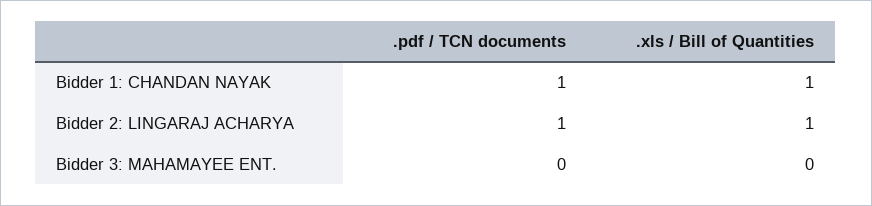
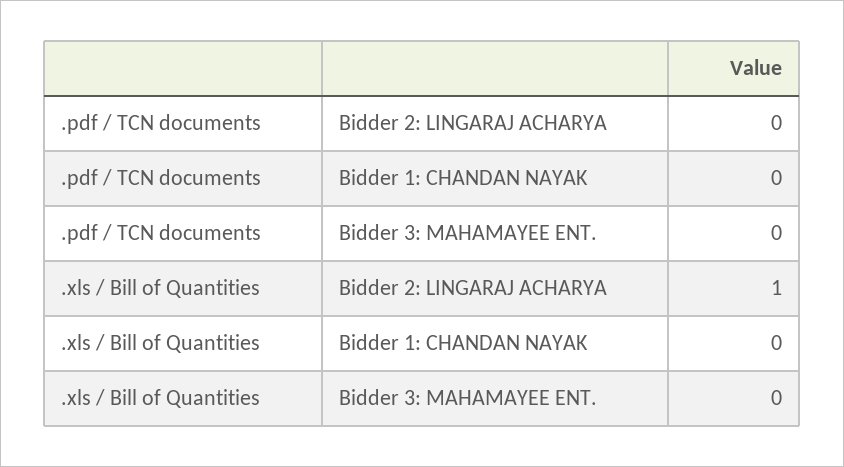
  {
    ".pdf / TCN documents": {
-     "Bidder 1: CHANDAN NAYAK": 1,
+     "Bidder 1: CHANDAN NAYAK": 0,
-     "Bidder 2: LINGARAJ ACHARYA": 1,
+     "Bidder 2: LINGARAJ ACHARYA": 0,
      "Bidder 3: MAHAMAYEE ENT.": 0
    },
    ".xls / Bill of Quantities": {
-     "Bidder 1: CHANDAN NAYAK": 1,
+     "Bidder 1: CHANDAN NAYAK": 0,
      "Bidder 2: LINGARAJ ACHARYA": 1,
      "Bidder 3: MAHAMAYEE ENT.": 0
    }
  }

